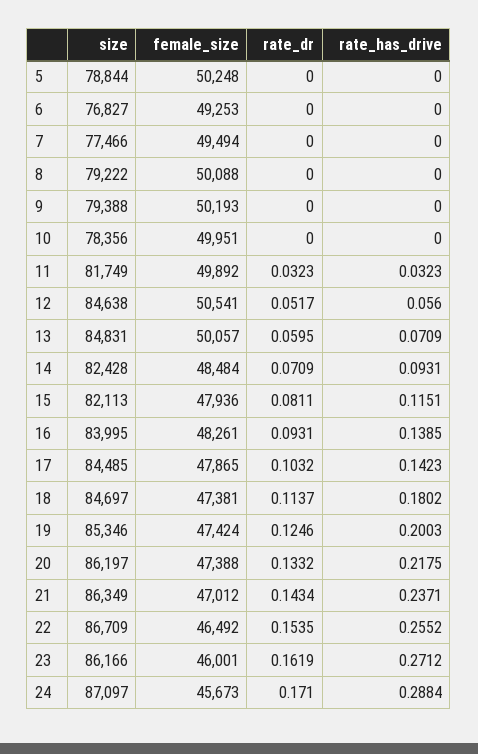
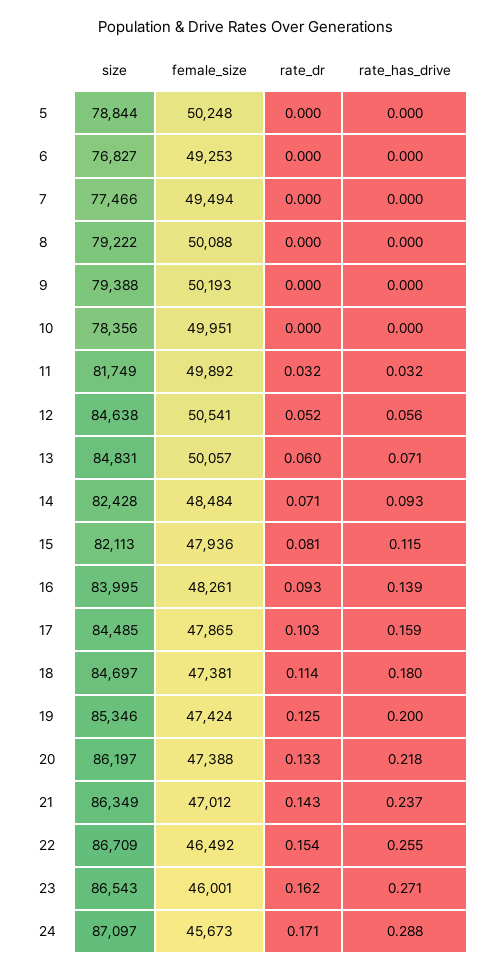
  {
    "size": {
      "5": 78844,
      "6": 76827,
      "7": 77466,
      "8": 79222,
      "9": 79388,
      "10": 78356,
      "11": 81749,
      "12": 84638,
      "13": 84831,
      "14": 82428,
      "15": 82113,
      "16": 83995,
      "17": 84485,
      "18": 84697,
      "19": 85346,
      "20": 86197,
      "21": 86349,
      "22": 86709,
-     "23": 86166,
+     "23": 86543,
      "24": 87097
    },
    "female_size": {
      "5": 50248,
      "6": 49253,
      "7": 49494,
      "8": 50088,
      "9": 50193,
      "10": 49951,
      "11": 49892,
      "12": 50541,
      "13": 50057,
      "14": 48484,
      "15": 47936,
      "16": 48261,
      "17": 47865,
      "18": 47381,
      "19": 47424,
      "20": 47388,
      "21": 47012,
      "22": 46492,
      "23": 46001,
      "24": 45673
    },
    "rate_dr": {
      "5": 0,
      "6": 0,
      "7": 0,
      "8": 0,
      "9": 0,
      "10": 0,
      "11": 0.0323,
      "12": 0.0517,
      "13": 0.0595,
      "14": 0.0709,
      "15": 0.0811,
      "16": 0.0931,
      "17": 0.1032,
      "18": 0.1137,
      "19": 0.1246,
      "20": 0.1332,
      "21": 0.1434,
      "22": 0.1535,
      "23": 0.1619,
      "24": 0.171
    },
    "rate_has_drive": {
      "5": 0,
      "6": 0,
      "7": 0,
      "8": 0,
      "9": 0,
      "10": 0,
      "11": 0.0323,
      "12": 0.056,
      "13": 0.0709,
      "14": 0.0931,
      "15": 0.1151,
      "16": 0.1385,
-     "17": 0.1423,
+     "17": 0.159,
      "18": 0.1802,
      "19": 0.2003,
      "20": 0.2175,
      "21": 0.2371,
      "22": 0.2552,
      "23": 0.2712,
      "24": 0.2884
    }
  }

